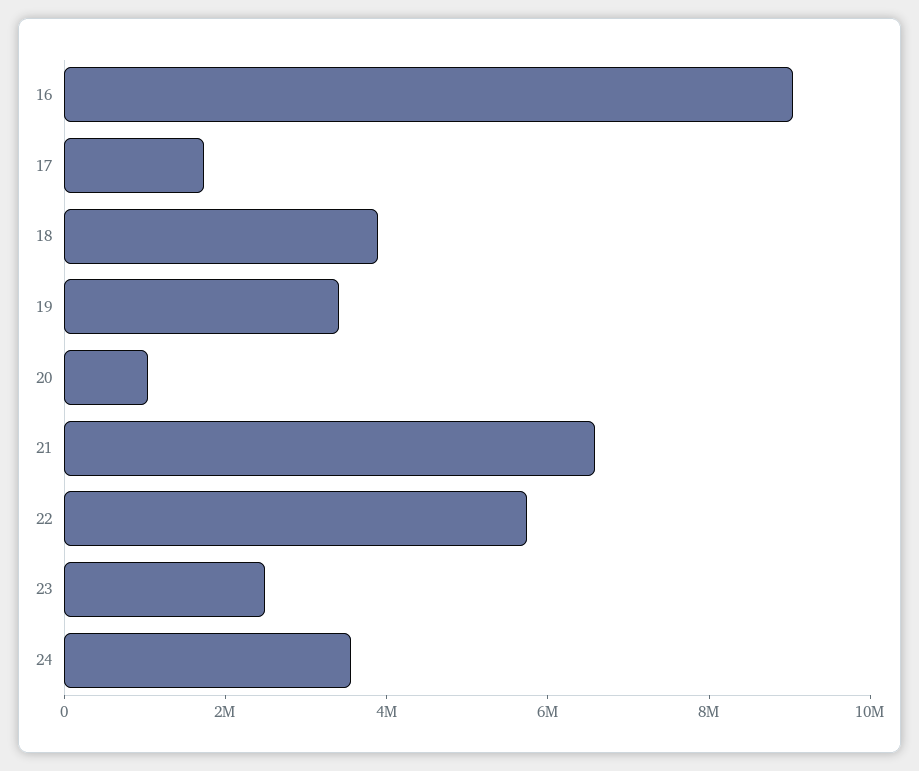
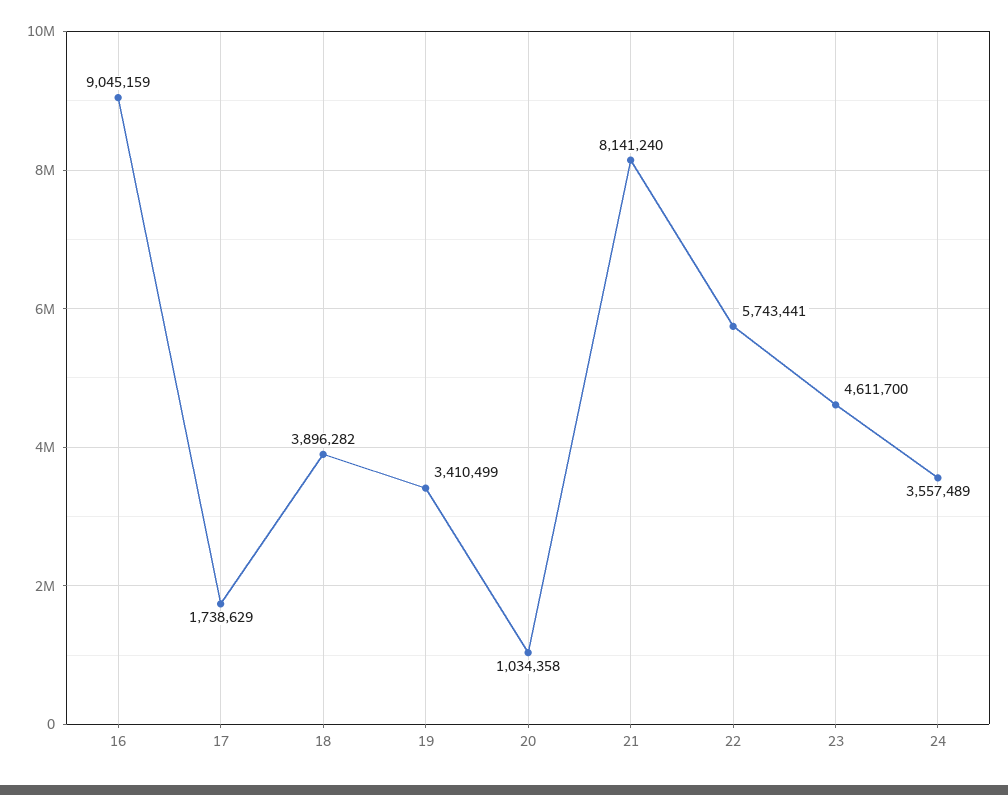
  {
    "16": 9045159,
    "17": 1738629,
    "18": 3896282,
    "19": 3410499,
    "20": 1034358,
-   "21": 6500000,
+   "21": 8141240,
    "22": 5743441,
-   "23": 2500000,
+   "23": 4611700,
    "24": 3557489
  }

